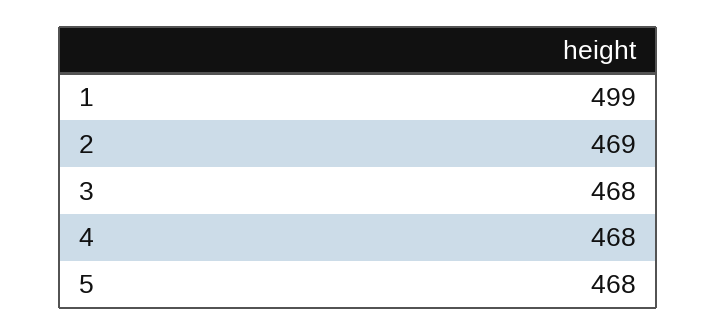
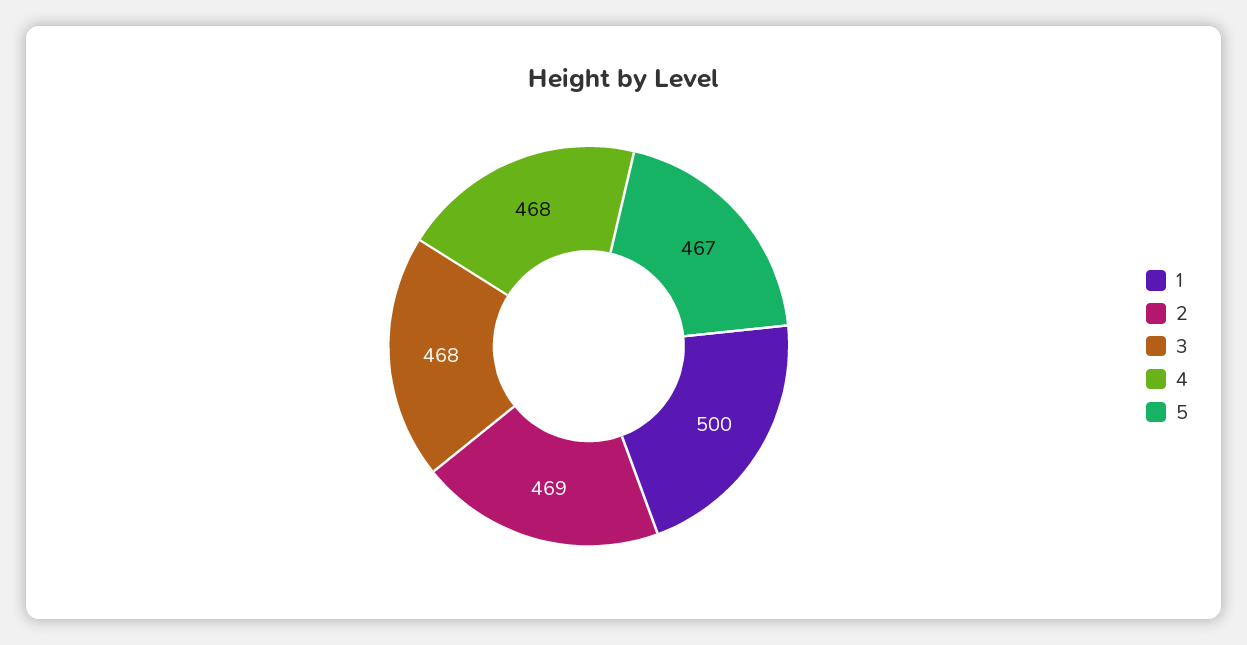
  {
-   "1": 499,
+   "1": 500,
    "2": 469,
    "3": 468,
    "4": 468,
-   "5": 468
+   "5": 467
  }

